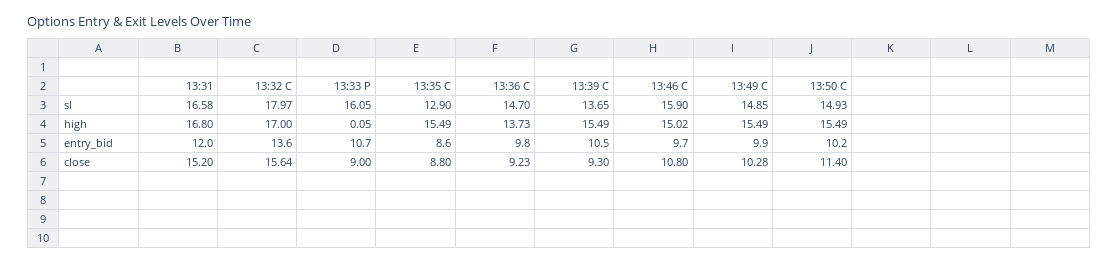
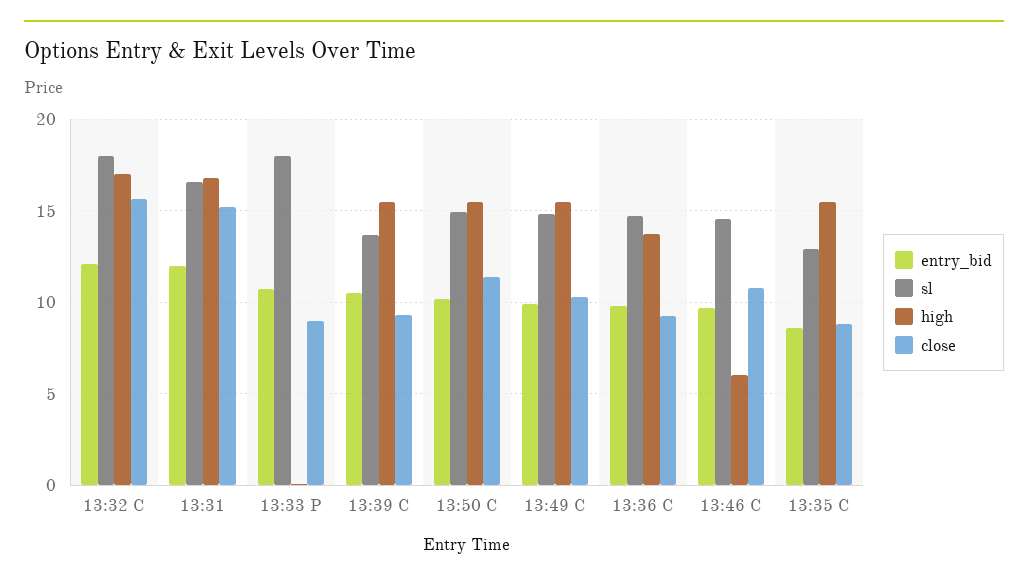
  {
    "sl": {
      "13:31": 16.58,
      "13:32 C": 17.97,
-     "13:33 P": 16.05,
+     "13:33 P": 18,
      "13:35 C": 12.9,
      "13:36 C": 14.7,
      "13:39 C": 13.65,
-     "13:46 C": 15.9,
+     "13:46 C": 14.5,
      "13:49 C": 14.85,
      "13:50 C": 14.93
    },
    "high": {
      "13:31": 16.8,
      "13:32 C": 17,
      "13:33 P": 0.05,
      "13:35 C": 15.49,
      "13:36 C": 13.73,
      "13:39 C": 15.49,
-     "13:46 C": 15.02,
+     "13:46 C": 6,
      "13:49 C": 15.49,
      "13:50 C": 15.49
    },
    "entry_bid": {
      "13:31": 12,
-     "13:32 C": 13.6,
+     "13:32 C": 12,
      "13:33 P": 10.7,
      "13:35 C": 8.6,
      "13:36 C": 9.8,
      "13:39 C": 10.5,
      "13:46 C": 9.7,
      "13:49 C": 9.9,
      "13:50 C": 10.2
    },
    "close": {
      "13:31": 15.2,
      "13:32 C": 15.64,
      "13:33 P": 9,
      "13:35 C": 8.8,
      "13:36 C": 9.23,
      "13:39 C": 9.3,
      "13:46 C": 10.8,
      "13:49 C": 10.28,
      "13:50 C": 11.4
    }
  }

